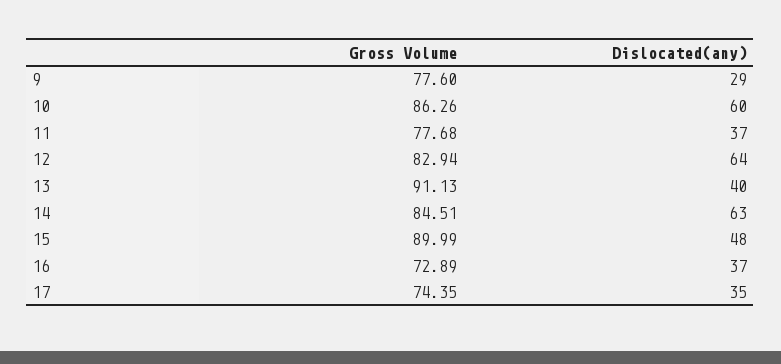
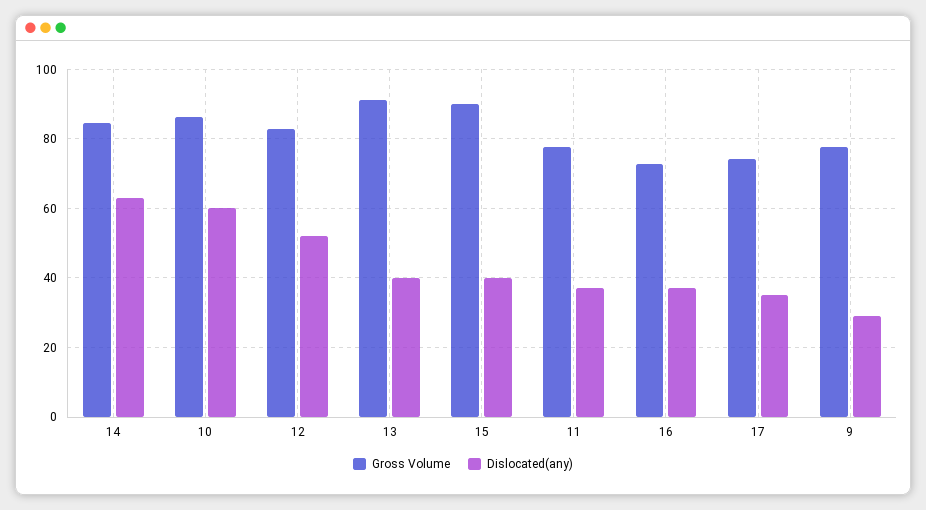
  {
    "Gross Volume": {
      "9": 77.6,
      "10": 86.26,
      "11": 77.68,
      "12": 82.94,
      "13": 91.13,
      "14": 84.51,
      "15": 89.99,
      "16": 72.89,
      "17": 74.35
    },
    "Dislocated(any)": {
      "9": 29,
      "10": 60,
      "11": 37,
-     "12": 64,
+     "12": 52,
      "13": 40,
      "14": 63,
-     "15": 48,
+     "15": 40,
      "16": 37,
      "17": 35
    }
  }

